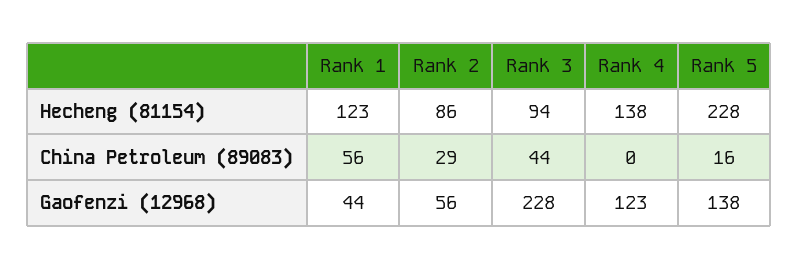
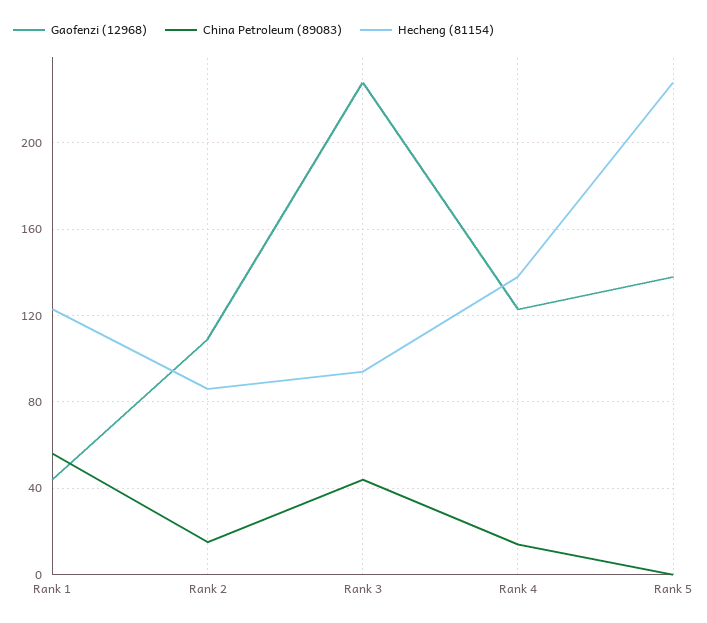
  {
    "Hecheng (81154)": {
      "Rank 1": 123,
      "Rank 2": 86,
      "Rank 3": 94,
      "Rank 4": 138,
      "Rank 5": 228
    },
    "China Petroleum (89083)": {
      "Rank 1": 56,
-     "Rank 2": 29,
+     "Rank 2": 15,
      "Rank 3": 44,
-     "Rank 4": 0,
+     "Rank 4": 15,
-     "Rank 5": 16
+     "Rank 5": 0
    },
    "Gaofenzi (12968)": {
      "Rank 1": 44,
-     "Rank 2": 56,
+     "Rank 2": 110,
      "Rank 3": 228,
      "Rank 4": 123,
      "Rank 5": 138
    }
  }

